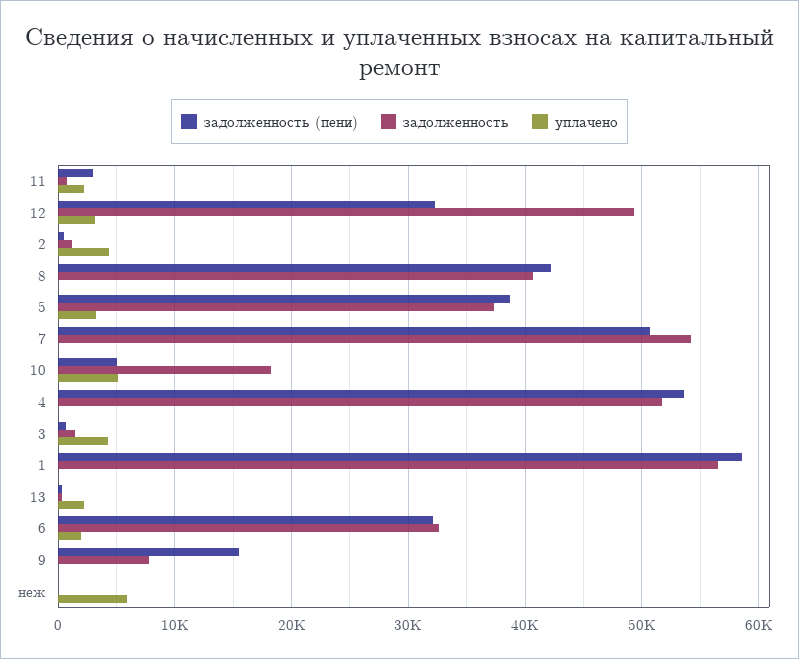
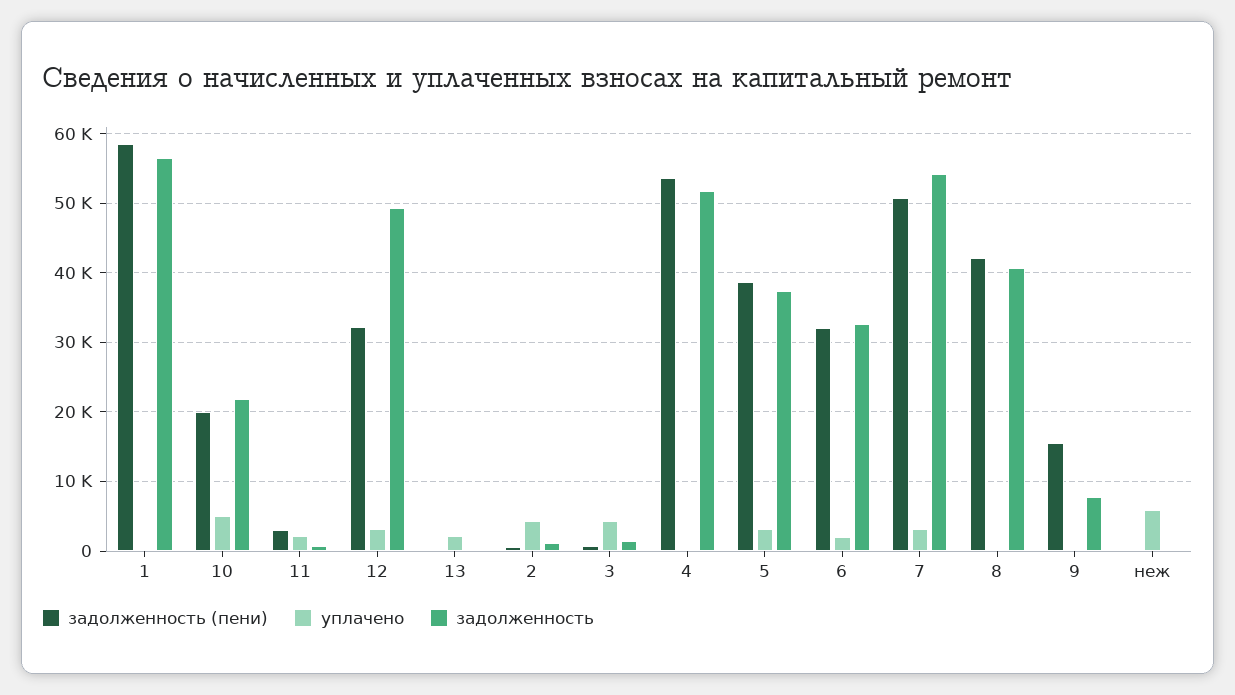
  {
    "задолженность (пени)": {
      "11": 3000,
      "12": 32000,
      "2": 1000,
      "8": 42000,
      "5": 39000,
      "7": 51000,
-     "10": 5000,
+     "10": 20000,
      "4": 54000,
      "3": 1000,
      "1": 59000,
      "13": 0,
      "6": 32000,
      "9": 16000,
      "неж": 0
    },
    "задолженность": {
      "11": 1000,
      "12": 49000,
      "2": 1000,
      "8": 41000,
      "5": 37000,
      "7": 54000,
-     "10": 18000,
+     "10": 22000,
      "4": 52000,
      "3": 1000,
      "1": 57000,
      "13": 0,
      "6": 33000,
      "9": 8000,
      "неж": 0
    },
    "уплачено": {
      "11": 2000,
      "12": 3000,
      "2": 4000,
      "8": 0,
      "5": 3000,
-     "7": 0,
+     "7": 3000,
      "10": 5000,
      "4": 0,
      "3": 4000,
      "1": 0,
      "13": 2000,
      "6": 2000,
      "9": 0,
      "неж": 6000
    }
  }

